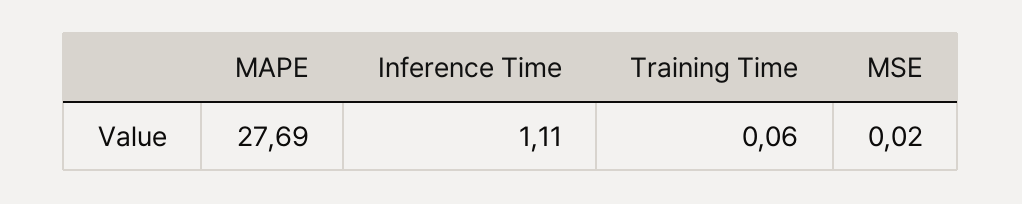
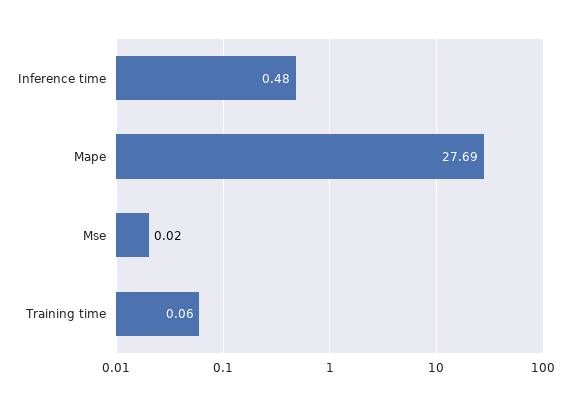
  {
    "MAPE": 27.69,
-   "Inference Time": 1.11,
+   "Inference Time": 0.48,
    "Training Time": 0.06,
    "MSE": 0.02
  }

